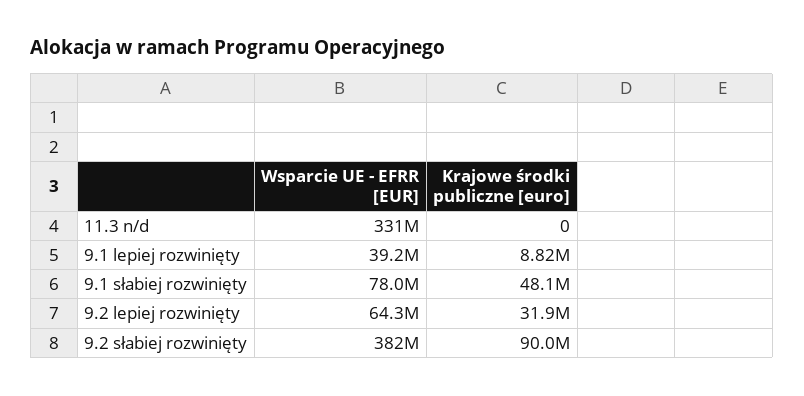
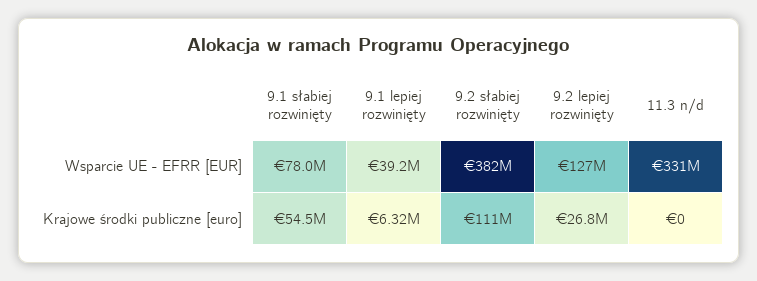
  {
    "Wsparcie UE - EFRR [EUR]": {
      "11.3 n/d": 331000000,
      "9.1 lepiej rozwinięty": 39200000,
      "9.1 słabiej rozwinięty": 78000000,
-     "9.2 lepiej rozwinięty": 64300000,
+     "9.2 lepiej rozwinięty": 127000000,
      "9.2 słabiej rozwinięty": 382000000
    },
    "Krajowe środki publiczne [euro]": {
      "11.3 n/d": 0,
-     "9.1 lepiej rozwinięty": 8820000,
+     "9.1 lepiej rozwinięty": 6320000,
-     "9.1 słabiej rozwinięty": 48100000,
+     "9.1 słabiej rozwinięty": 54500000,
-     "9.2 lepiej rozwinięty": 31900000,
+     "9.2 lepiej rozwinięty": 26800000,
-     "9.2 słabiej rozwinięty": 90000000
+     "9.2 słabiej rozwinięty": 111000000
    }
  }

